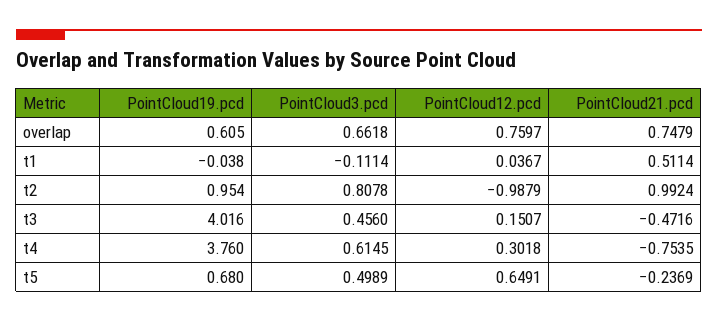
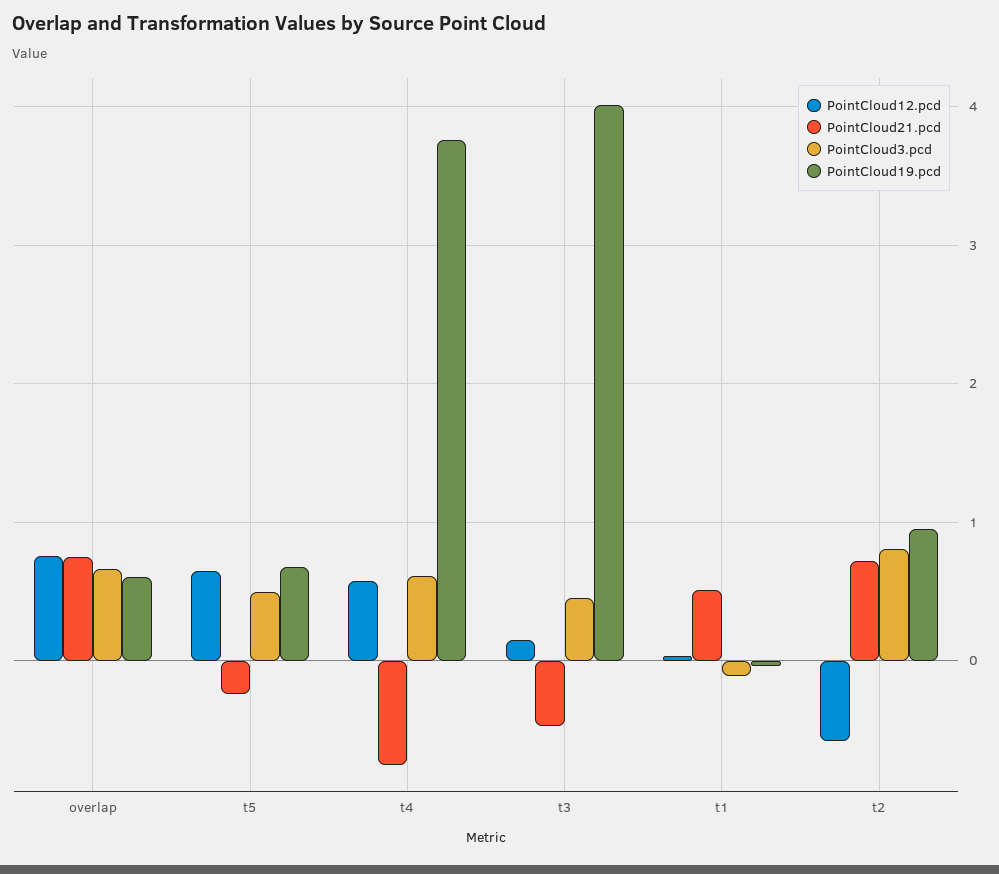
  {
    "PointCloud19.pcd": {
      "overlap": 0.605,
      "t1": -0.038,
      "t2": 0.954,
      "t3": 4.016,
      "t4": 3.76,
      "t5": 0.68
    },
    "PointCloud3.pcd": {
      "overlap": 0.6618,
      "t1": -0.1114,
      "t2": 0.8078,
      "t3": 0.456,
      "t4": 0.6145,
      "t5": 0.4989
    },
    "PointCloud12.pcd": {
      "overlap": 0.7597,
      "t1": 0.0367,
-     "t2": -0.9879,
+     "t2": -0.6,
      "t3": 0.1507,
-     "t4": 0.3018,
+     "t4": 0.6,
      "t5": 0.6491
    },
    "PointCloud21.pcd": {
      "overlap": 0.7479,
      "t1": 0.5114,
-     "t2": 0.9924,
+     "t2": 0.7,
      "t3": -0.4716,
      "t4": -0.7535,
      "t5": -0.2369
    }
  }

